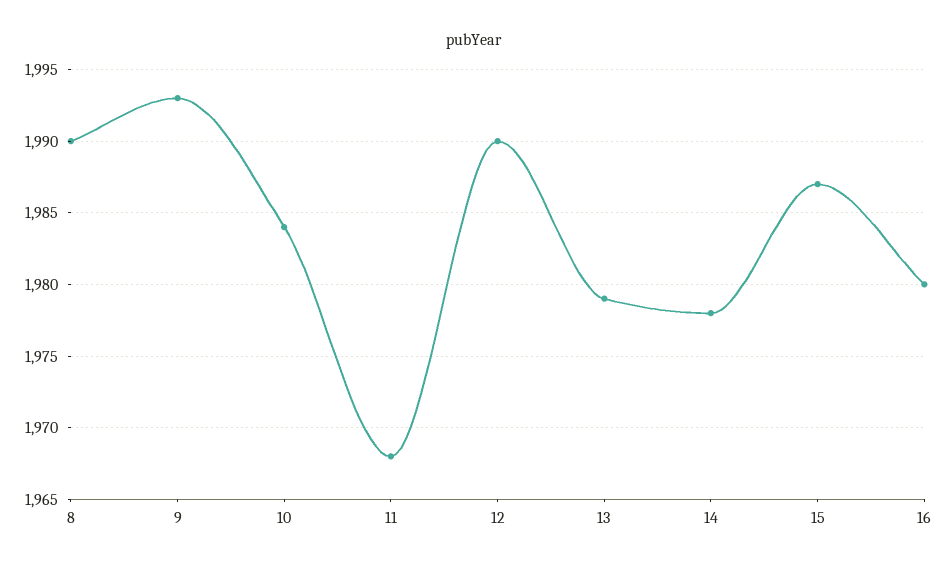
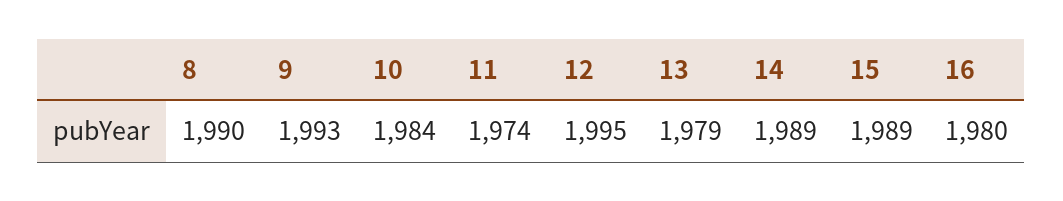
  {
    "8": 1990,
    "9": 1993,
    "10": 1984,
-   "11": 1968,
+   "11": 1974,
-   "12": 1990,
+   "12": 1995,
    "13": 1979,
-   "14": 1978,
+   "14": 1989,
-   "15": 1987,
+   "15": 1989,
    "16": 1980
  }

